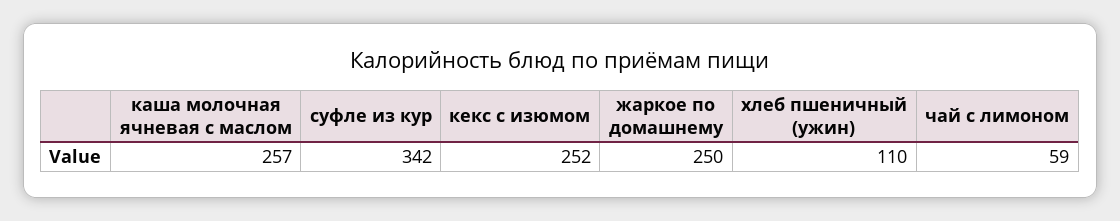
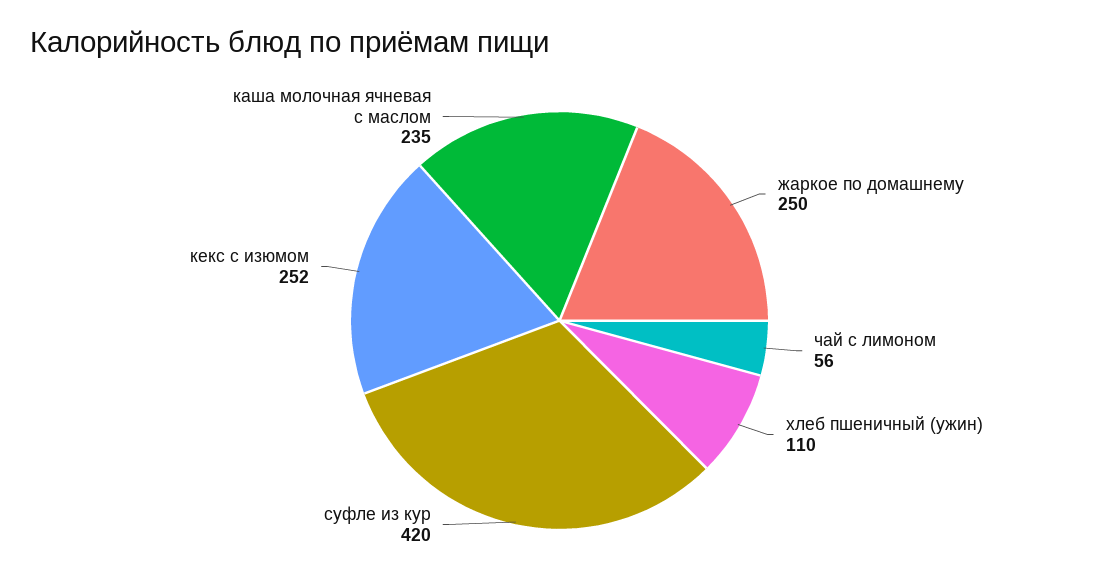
  {
-   "каша молочная ячневая с маслом": 257,
+   "каша молочная ячневая с маслом": 235,
-   "суфле из кур": 342,
+   "суфле из кур": 420,
    "кекс с изюмом": 252,
    "жаркое по домашнему": 250,
    "хлеб пшеничный (ужин)": 110,
-   "чай с лимоном": 59
+   "чай с лимоном": 56
  }

